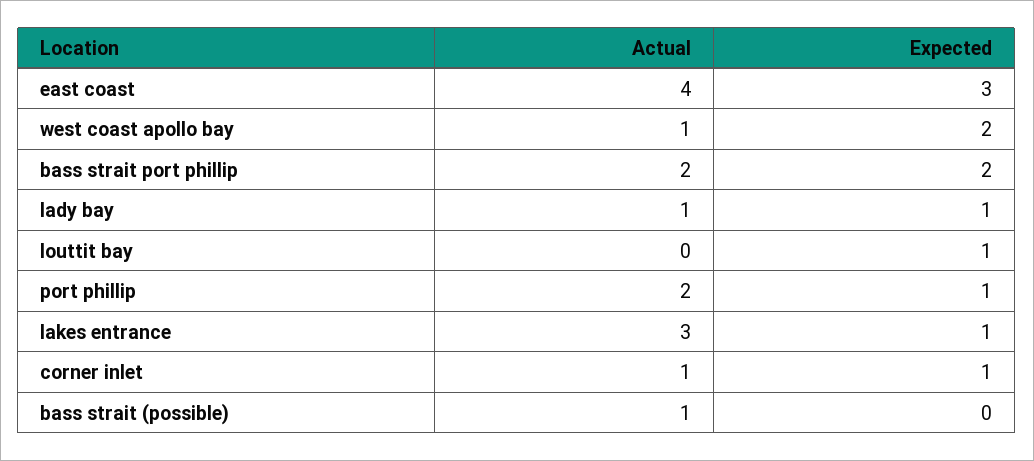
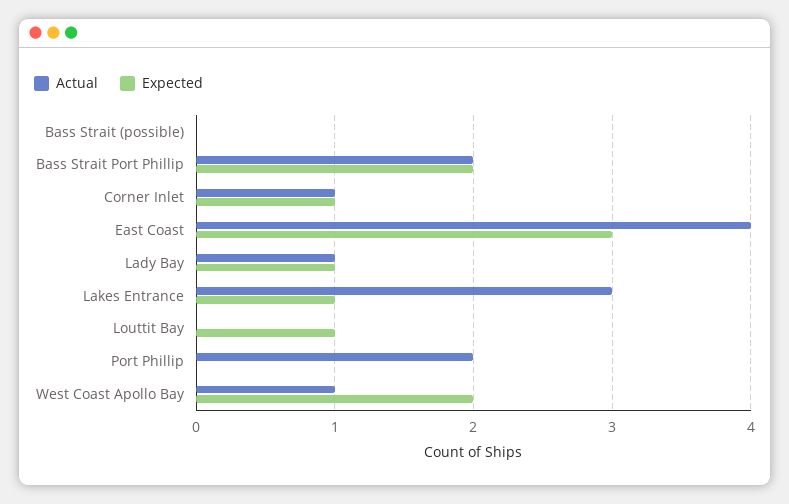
  {
    "Actual": {
      "east coast": 4,
      "west coast apollo bay": 1,
      "bass strait port phillip": 2,
      "lady bay": 1,
      "louttit bay": 0,
      "port phillip": 2,
      "lakes entrance": 3,
      "corner inlet": 1,
-     "bass strait (possible)": 1
+     "bass strait (possible)": 0
    },
    "Expected": {
      "east coast": 3,
      "west coast apollo bay": 2,
      "bass strait port phillip": 2,
      "lady bay": 1,
      "louttit bay": 1,
-     "port phillip": 1,
+     "port phillip": 0,
      "lakes entrance": 1,
      "corner inlet": 1,
      "bass strait (possible)": 0
    }
  }

